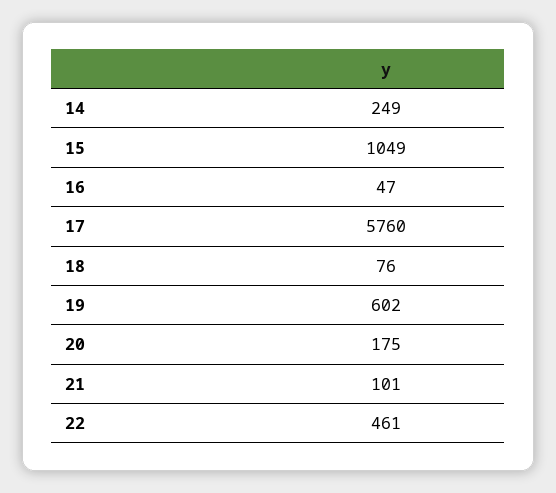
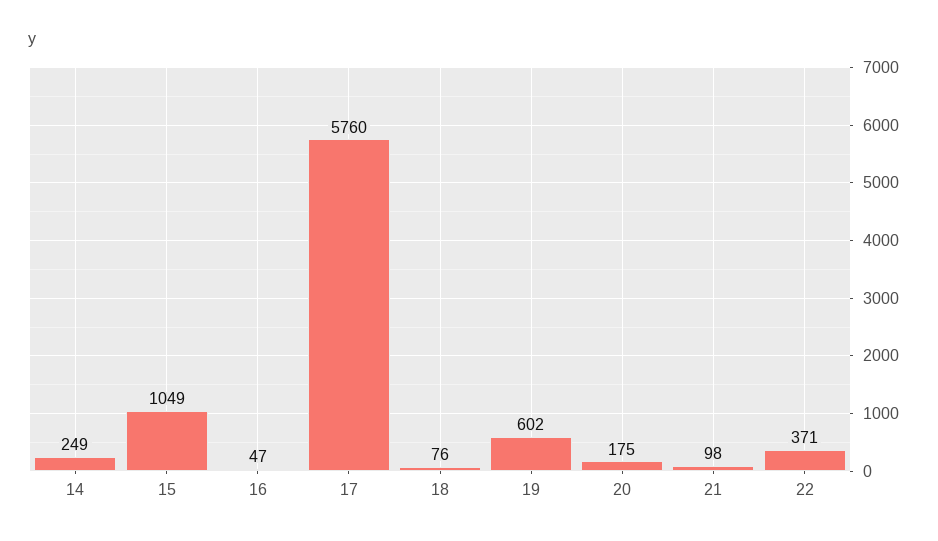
  {
    "14": 249,
    "15": 1049,
    "16": 47,
    "17": 5760,
    "18": 76,
    "19": 602,
    "20": 175,
-   "21": 101,
+   "21": 98,
-   "22": 461
+   "22": 371
  }

